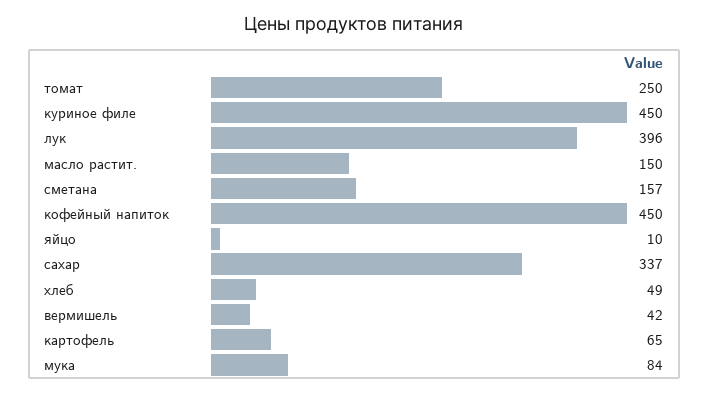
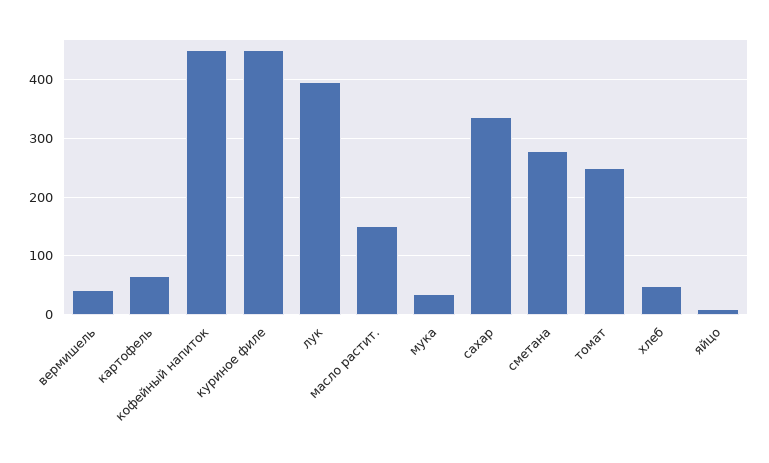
  {
    "томат": 250,
    "куриное филе": 450,
    "лук": 396,
    "масло растит.": 150,
-   "сметана": 157,
+   "сметана": 280,
    "кофейный напиток": 450,
    "яйцо": 10,
    "сахар": 337,
    "хлеб": 49,
    "вермишель": 42,
    "картофель": 65,
-   "мука": 84
+   "мука": 40
  }

